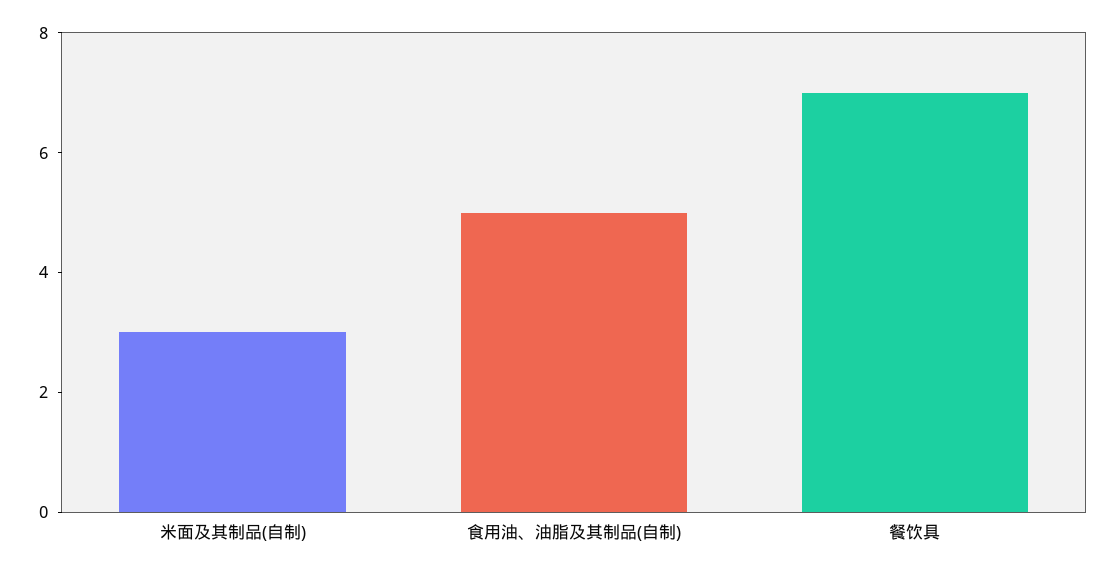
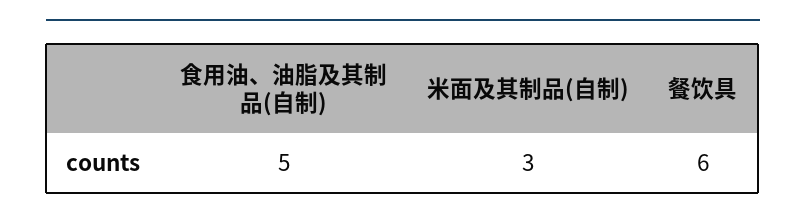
  {
    "米面及其制品(自制)": 3,
    "食用油、油脂及其制品(自制)": 5,
-   "餐饮具": 7
+   "餐饮具": 6
  }

